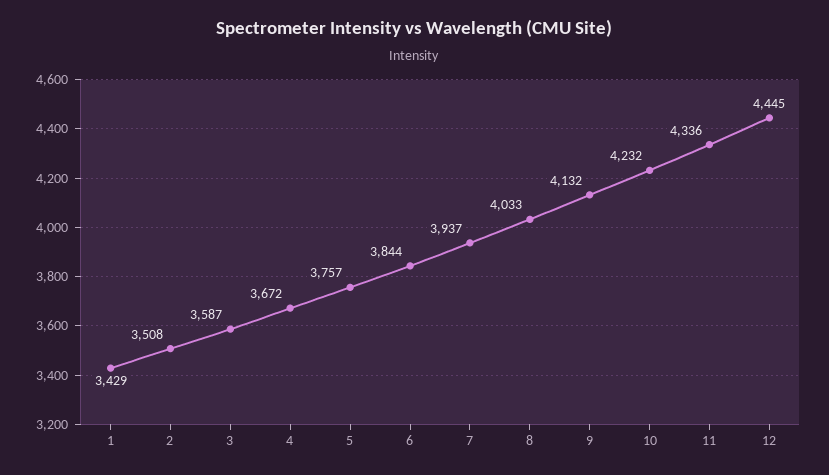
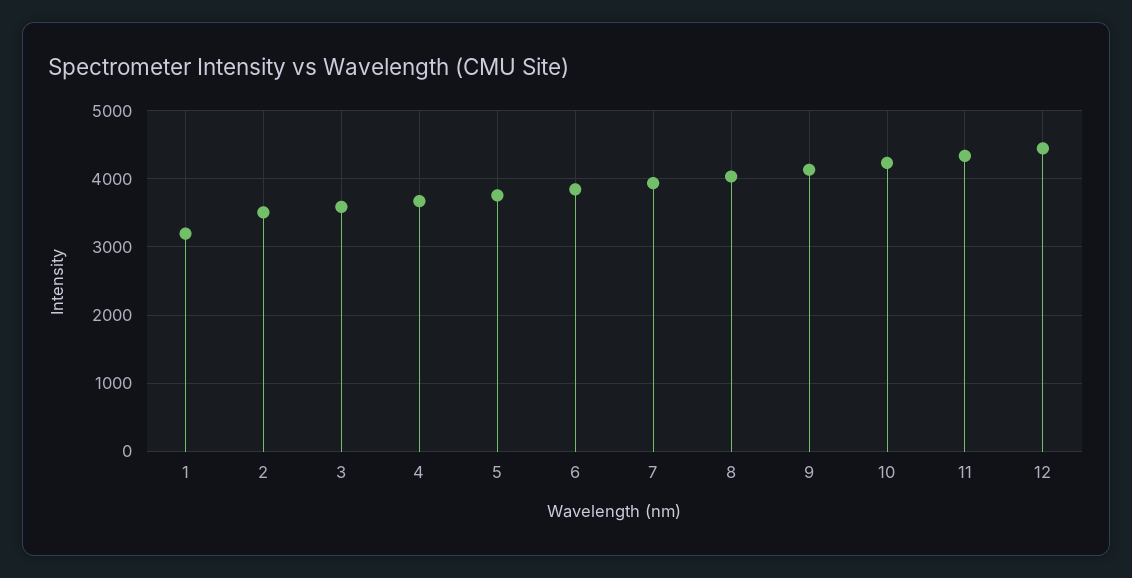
  {
-   "1": 3429,
+   "1": 3200,
    "2": 3508,
    "3": 3587,
    "4": 3672,
    "5": 3757,
    "6": 3844,
    "7": 3937,
    "8": 4033,
    "9": 4132,
    "10": 4232,
    "11": 4336,
    "12": 4445
  }

